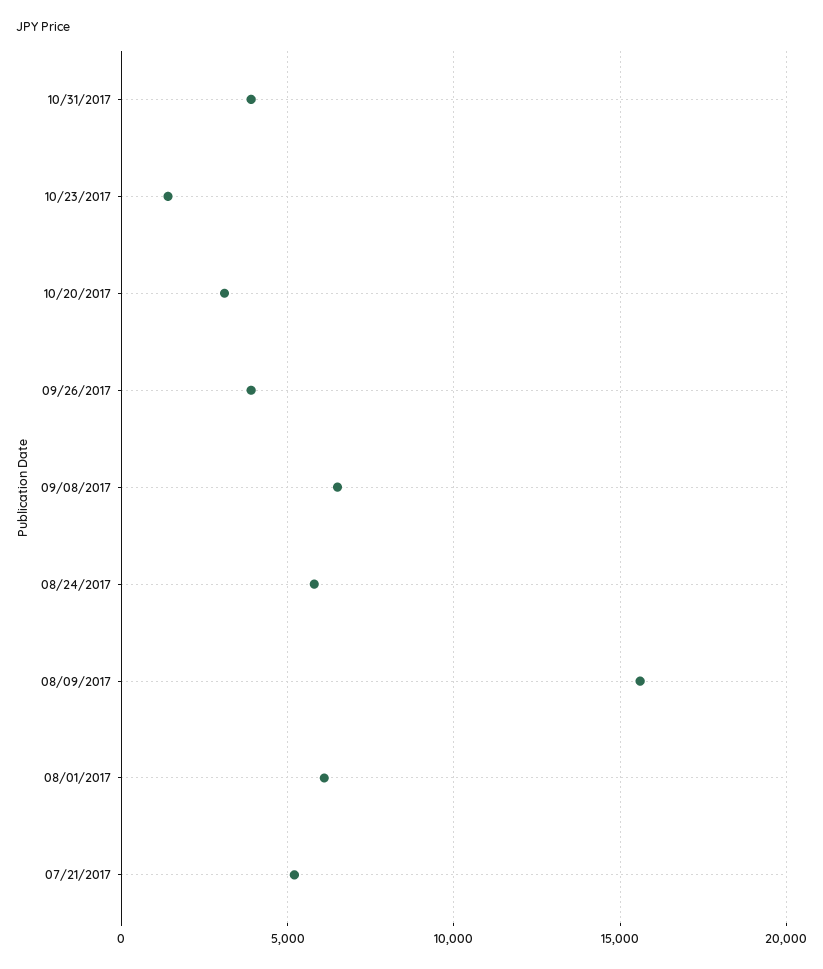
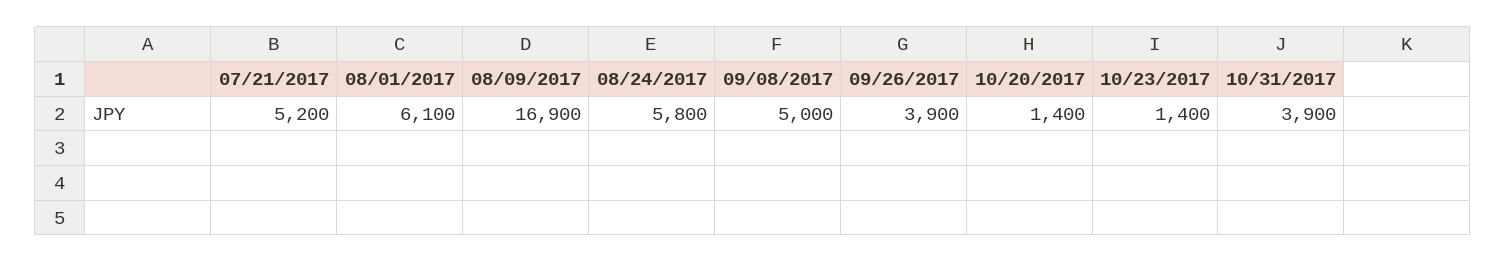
  {
    "10/31/2017": 3900,
    "10/23/2017": 1400,
-   "10/20/2017": 3000,
+   "10/20/2017": 1400,
    "09/26/2017": 3900,
-   "09/08/2017": 6500,
+   "09/08/2017": 5000,
    "08/24/2017": 5800,
-   "08/09/2017": 15500,
+   "08/09/2017": 16900,
    "08/01/2017": 6100,
    "07/21/2017": 5200
  }

